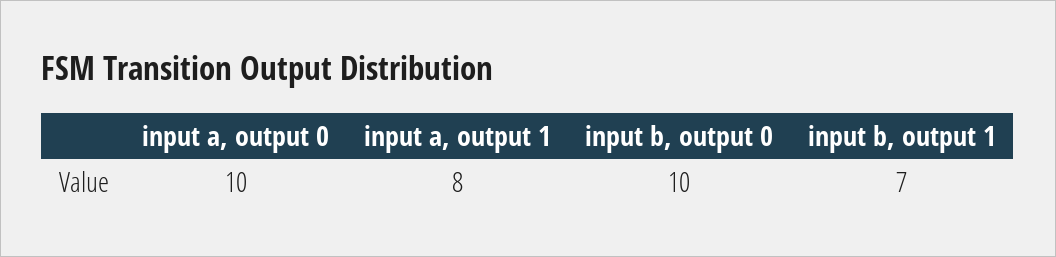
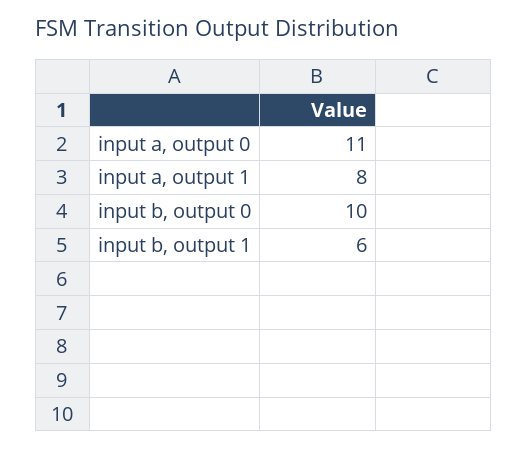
  {
-   "input a, output 0": 10,
+   "input a, output 0": 11,
    "input a, output 1": 8,
    "input b, output 0": 10,
-   "input b, output 1": 7
+   "input b, output 1": 6
  }

